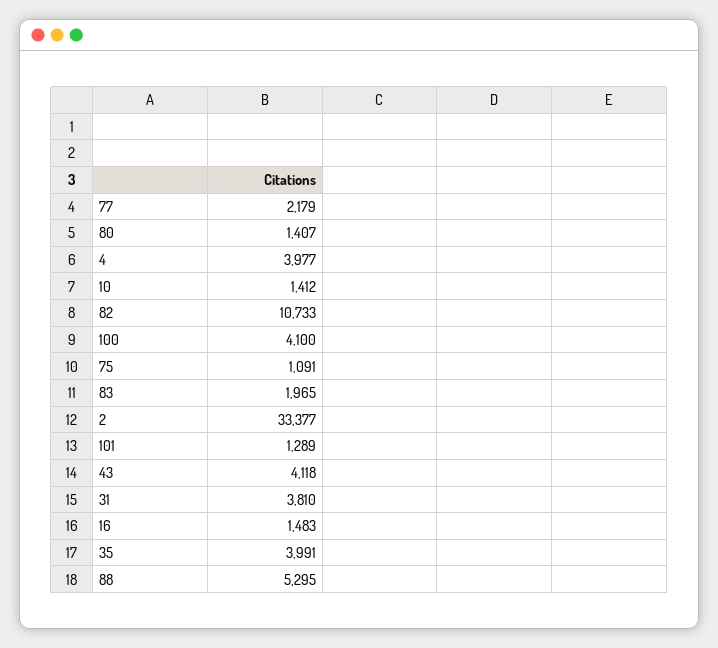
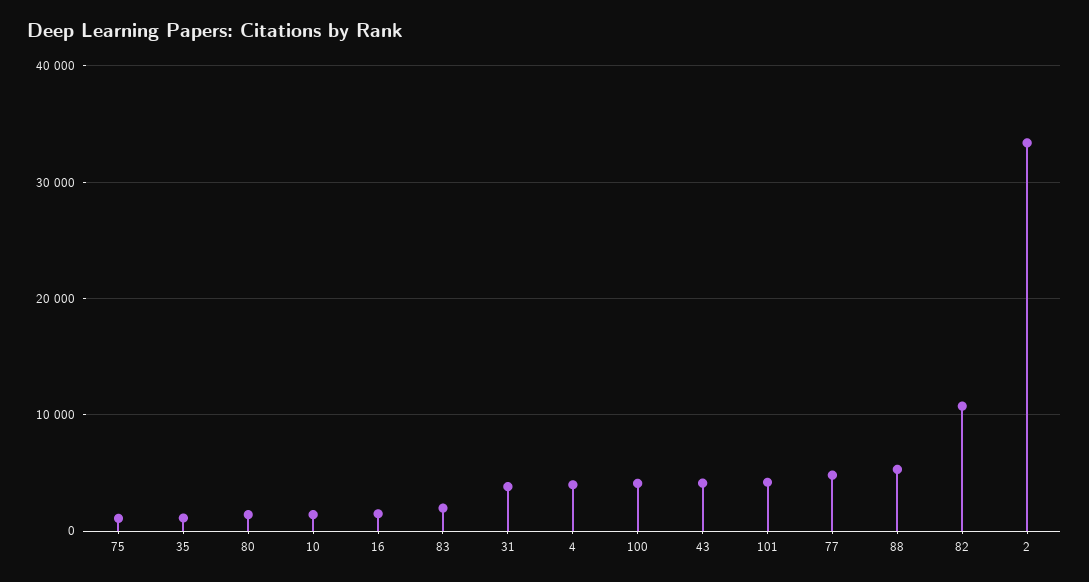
  {
-   "77": 2179,
+   "77": 5000,
    "80": 1407,
    "4": 3977,
    "10": 1412,
    "82": 10733,
    "100": 4100,
    "75": 1091,
    "83": 1965,
    "2": 33377,
-   "101": 1289,
+   "101": 4000,
    "43": 4118,
    "31": 3810,
    "16": 1483,
-   "35": 3991,
+   "35": 1000,
    "88": 5295
  }

